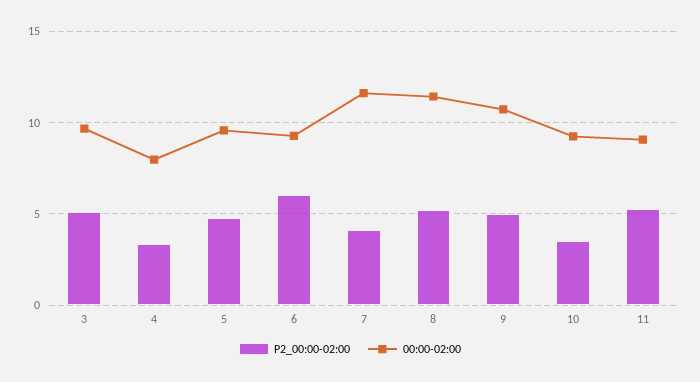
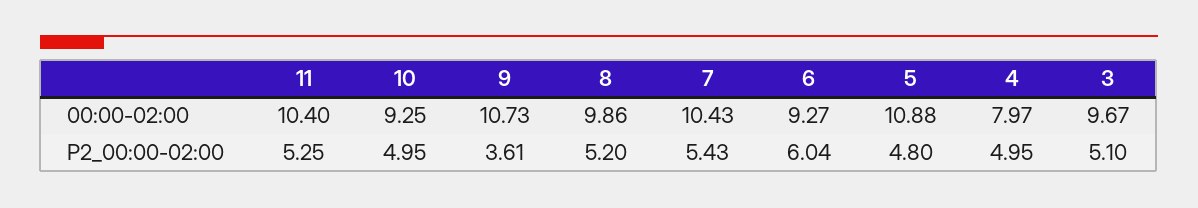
  {
    "P2_00:00-02:00": {
      "3": 5.1,
-     "4": 3.5,
+     "4": 4.95,
      "5": 4.8,
      "6": 6.04,
-     "7": 4,
+     "7": 5.43,
      "8": 5.2,
-     "9": 5,
+     "9": 3.61,
-     "10": 3.5,
+     "10": 4.95,
      "11": 5.25
    },
    "00:00-02:00": {
      "3": 9.67,
      "4": 7.97,
-     "5": 9.5,
+     "5": 10.88,
      "6": 9.27,
-     "7": 11.5,
+     "7": 10.43,
-     "8": 11.5,
+     "8": 9.86,
      "9": 10.73,
      "10": 9.25,
-     "11": 9
+     "11": 10.4
    }
  }

